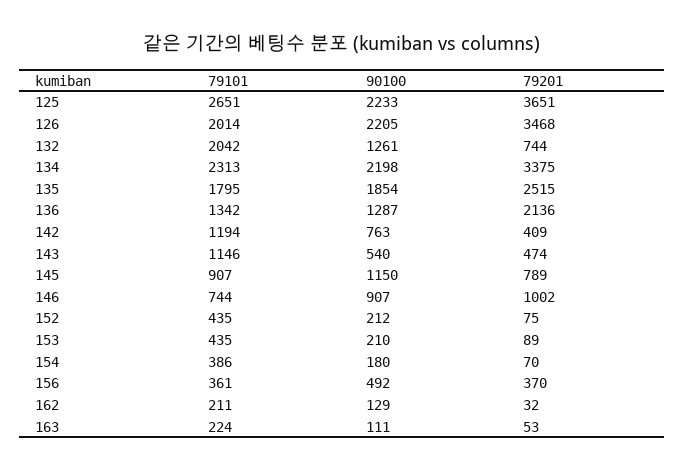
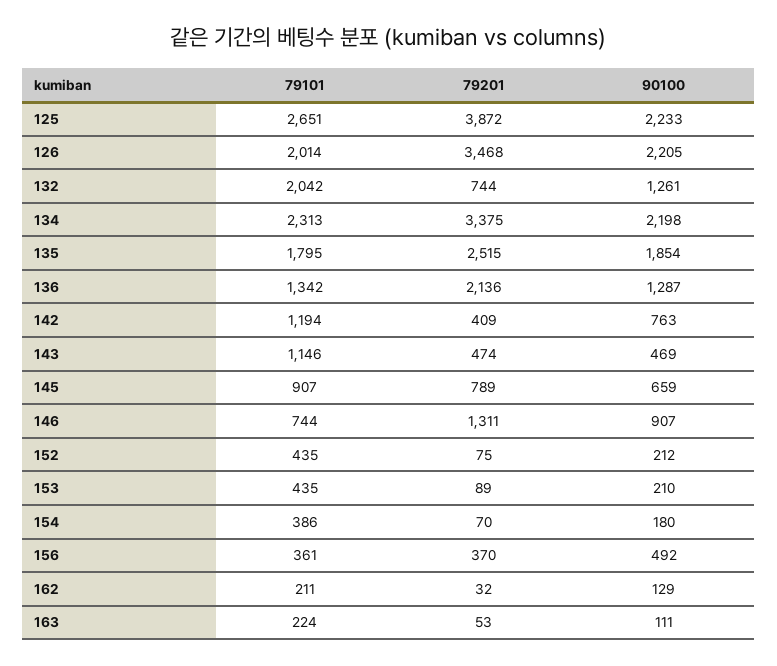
  {
    "79101": {
      "125": 2651,
      "126": 2014,
      "132": 2042,
      "134": 2313,
      "135": 1795,
      "136": 1342,
      "142": 1194,
      "143": 1146,
      "145": 907,
      "146": 744,
      "152": 435,
      "153": 435,
      "154": 386,
      "156": 361,
      "162": 211,
      "163": 224
    },
    "90100": {
      "125": 2233,
      "126": 2205,
      "132": 1261,
      "134": 2198,
      "135": 1854,
      "136": 1287,
      "142": 763,
-     "143": 540,
+     "143": 469,
-     "145": 1150,
+     "145": 659,
      "146": 907,
      "152": 212,
      "153": 210,
      "154": 180,
      "156": 492,
      "162": 129,
      "163": 111
    },
    "79201": {
-     "125": 3651,
+     "125": 3872,
      "126": 3468,
      "132": 744,
      "134": 3375,
      "135": 2515,
      "136": 2136,
      "142": 409,
      "143": 474,
      "145": 789,
-     "146": 1002,
+     "146": 1311,
      "152": 75,
      "153": 89,
      "154": 70,
      "156": 370,
      "162": 32,
      "163": 53
    }
  }

